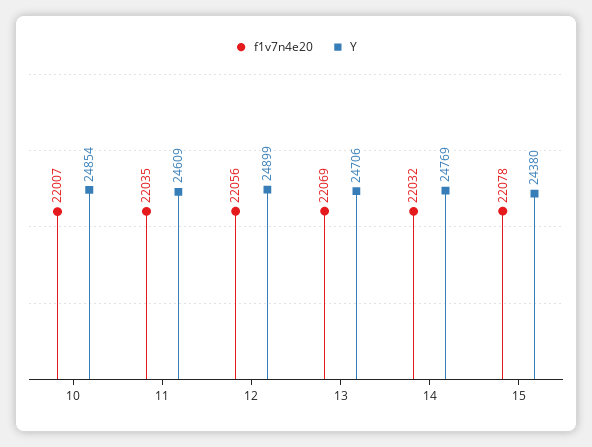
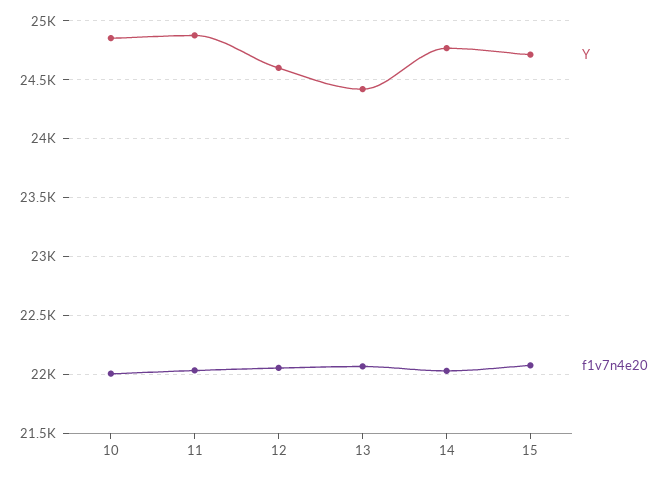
  {
    "f1v7n4e20": {
      "10": 22007,
      "11": 22035,
      "12": 22056,
      "13": 22069,
      "14": 22032,
      "15": 22078
    },
    "Y": {
      "10": 24854,
-     "11": 24609,
+     "11": 24900,
-     "12": 24899,
+     "12": 24600,
-     "13": 24706,
+     "13": 24400,
      "14": 24769,
-     "15": 24380
+     "15": 24700
    }
  }

